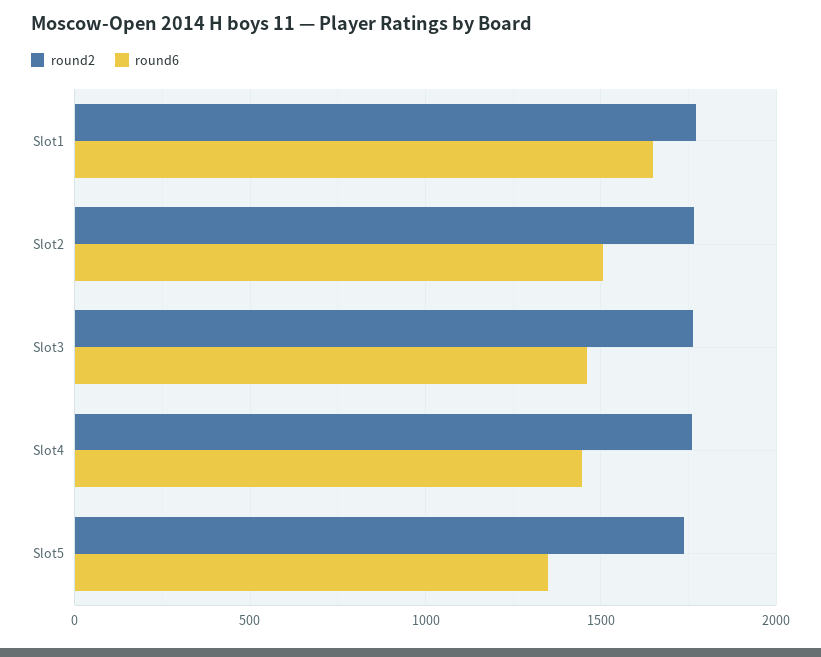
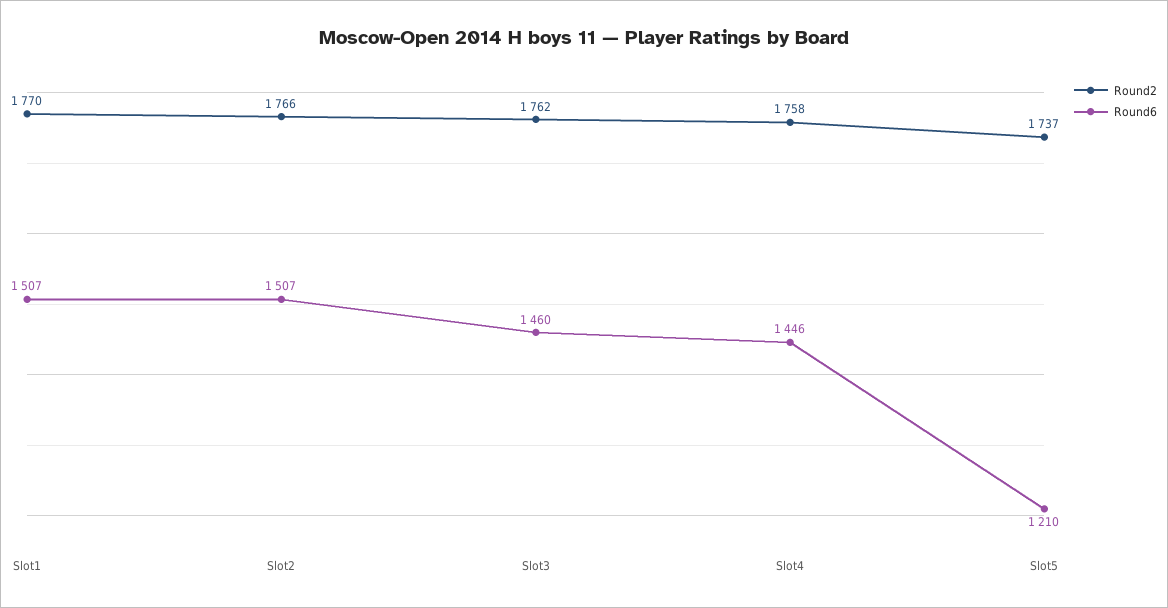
  {
    "round2": {
      "Slot1": 1770,
      "Slot2": 1766,
      "Slot3": 1762,
      "Slot4": 1758,
      "Slot5": 1737
    },
    "round6": {
-     "Slot1": 1650,
+     "Slot1": 1507,
      "Slot2": 1507,
      "Slot3": 1460,
      "Slot4": 1446,
-     "Slot5": 1350
+     "Slot5": 1210
    }
  }

